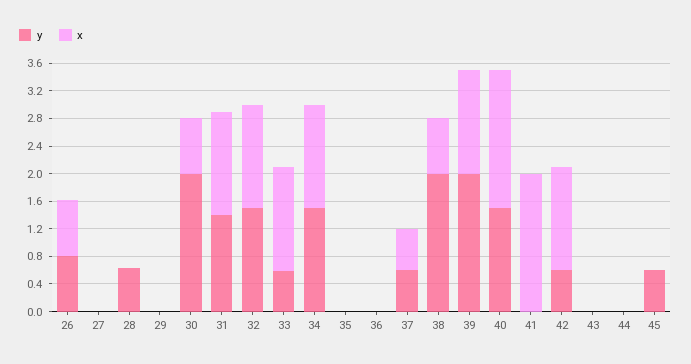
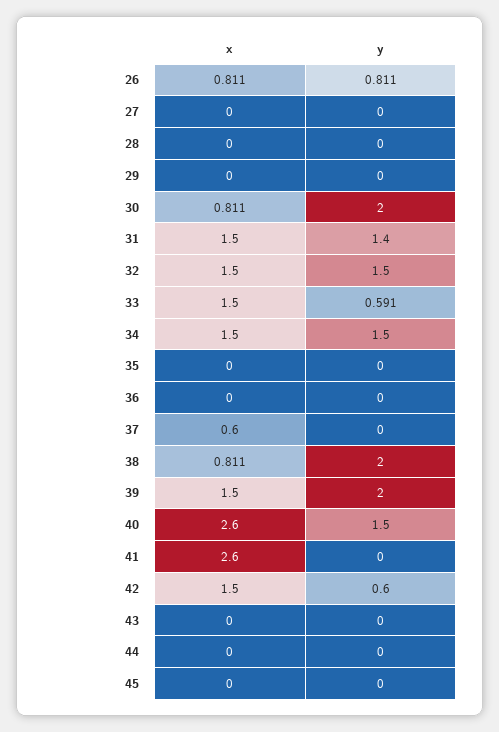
  {
    "y": {
      "26": 0.811,
      "27": 0,
-     "28": 0.6,
+     "28": 0,
      "29": 0,
      "30": 2,
      "31": 1.4,
      "32": 1.5,
      "33": 0.591,
      "34": 1.5,
      "35": 0,
      "36": 0,
-     "37": 0.6,
+     "37": 0,
      "38": 2,
      "39": 2,
      "40": 1.5,
      "41": 0,
      "42": 0.6,
      "43": 0,
      "44": 0,
-     "45": 0.6
+     "45": 0
    },
    "x": {
      "26": 0.811,
      "27": 0,
      "28": 0,
      "29": 0,
      "30": 0.811,
      "31": 1.5,
      "32": 1.5,
      "33": 1.5,
      "34": 1.5,
      "35": 0,
      "36": 0,
      "37": 0.6,
      "38": 0.811,
      "39": 1.5,
-     "40": 2,
+     "40": 2.6,
-     "41": 2,
+     "41": 2.6,
      "42": 1.5,
      "43": 0,
      "44": 0,
      "45": 0
    }
  }

